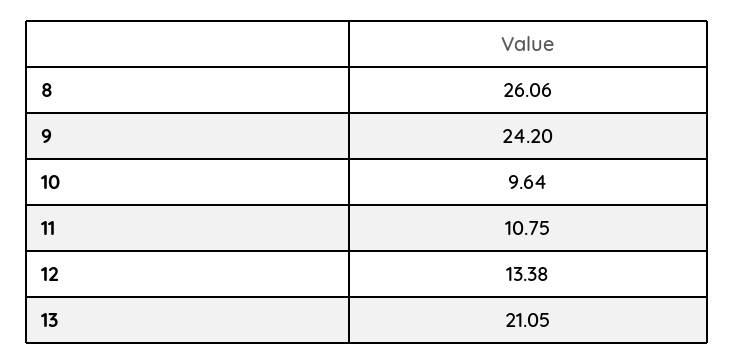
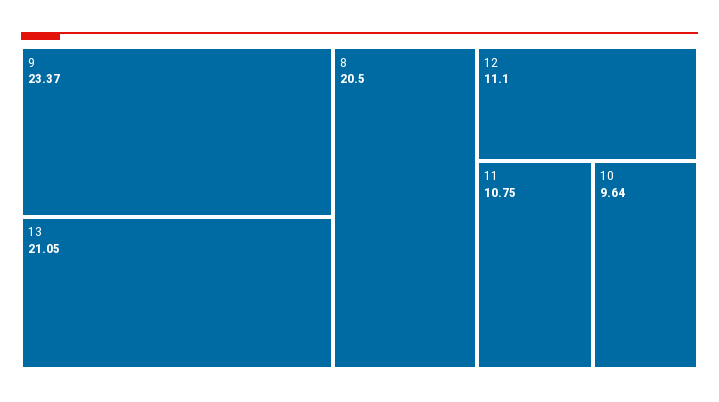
  {
-   "8": 26.06,
+   "8": 20.5,
-   "9": 24.2,
+   "9": 23.37,
    "10": 9.64,
    "11": 10.75,
-   "12": 13.38,
+   "12": 11.1,
    "13": 21.05
  }

